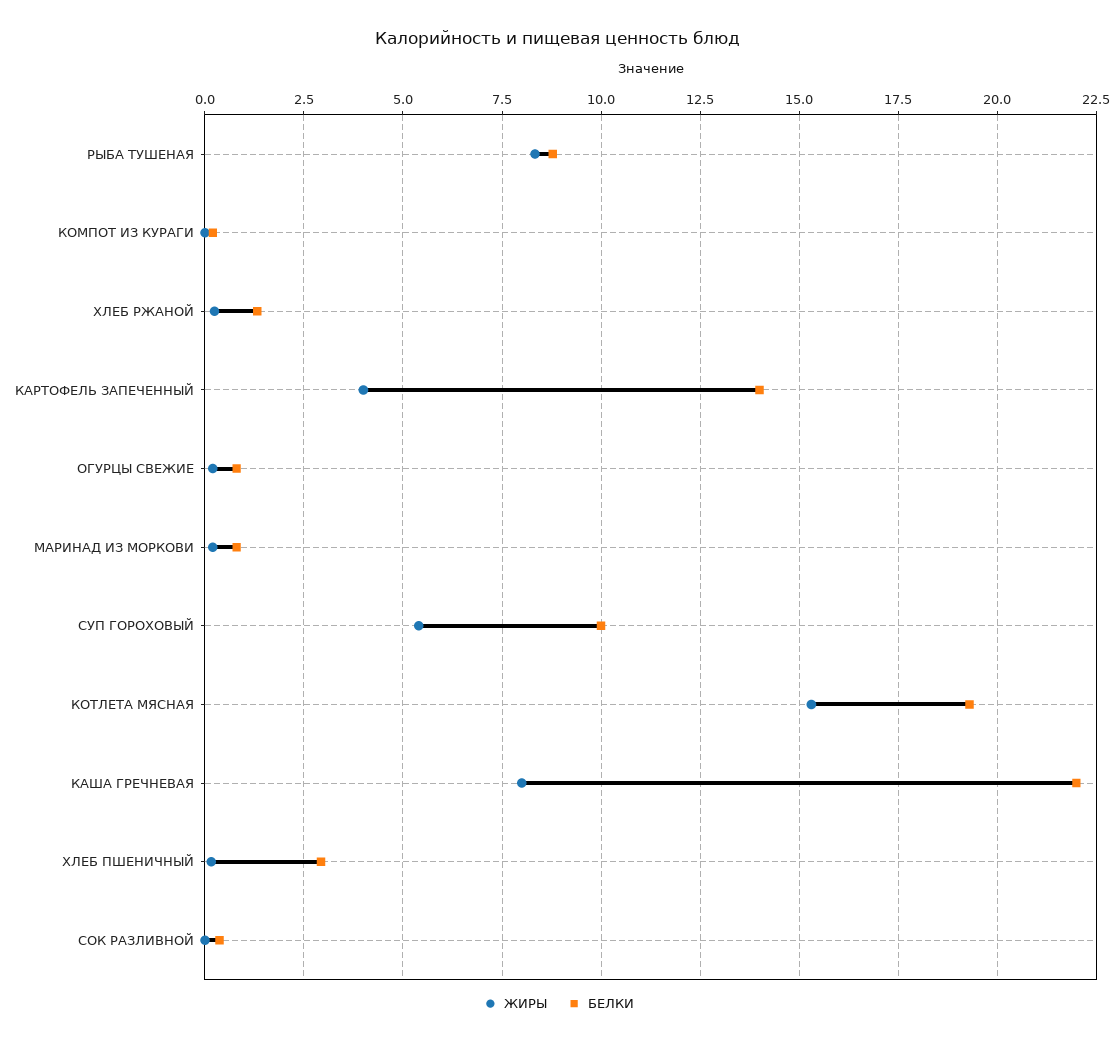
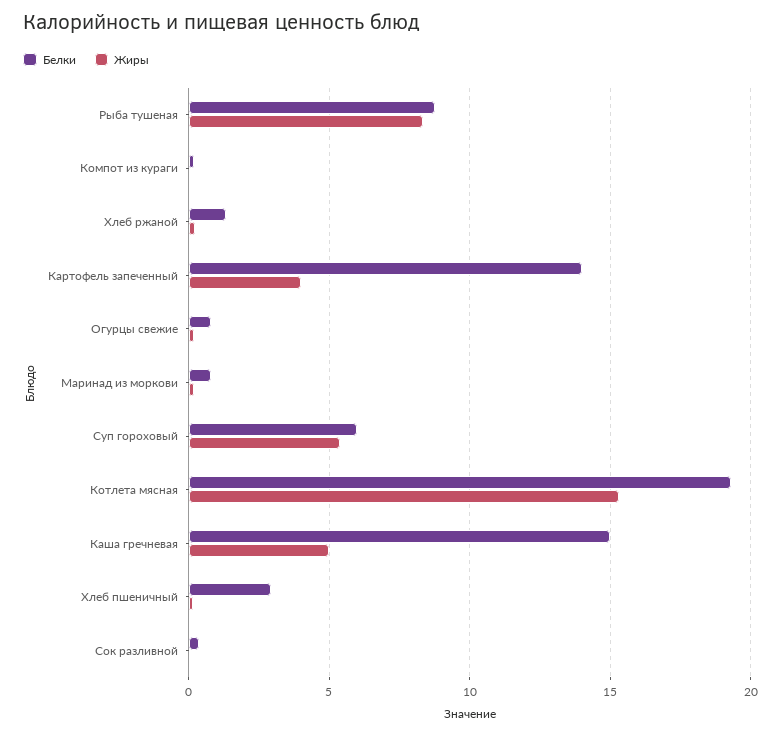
  {
    "ЖИРЫ": {
      "РЫБА ТУШЕНАЯ": 8.25,
      "КОМПОТ ИЗ КУРАГИ": 0,
      "ХЛЕБ РЖАНОЙ": 0.25,
      "КАРТОФЕЛЬ ЗАПЕЧЕННЫЙ": 4,
      "ОГУРЦЫ СВЕЖИЕ": 0.25,
      "МАРИНАД ИЗ МОРКОВИ": 0.25,
      "СУП ГОРОХОВЫЙ": 5.5,
      "КОТЛЕТА МЯСНАЯ": 15.25,
-     "КАША ГРЕЧНЕВАЯ": 8,
+     "КАША ГРЕЧНЕВАЯ": 5,
      "ХЛЕБ ПШЕНИЧНЫЙ": 0.25,
      "СОК РАЗЛИВНОЙ": 0
    },
    "БЕЛКИ": {
      "РЫБА ТУШЕНАЯ": 8.75,
      "КОМПОТ ИЗ КУРАГИ": 0.25,
      "ХЛЕБ РЖАНОЙ": 1.25,
      "КАРТОФЕЛЬ ЗАПЕЧЕННЫЙ": 14,
      "ОГУРЦЫ СВЕЖИЕ": 0.75,
      "МАРИНАД ИЗ МОРКОВИ": 0.75,
-     "СУП ГОРОХОВЫЙ": 10,
+     "СУП ГОРОХОВЫЙ": 6,
      "КОТЛЕТА МЯСНАЯ": 19.25,
-     "КАША ГРЕЧНЕВАЯ": 22,
+     "КАША ГРЕЧНЕВАЯ": 15,
      "ХЛЕБ ПШЕНИЧНЫЙ": 3,
      "СОК РАЗЛИВНОЙ": 0.25
    }
  }

